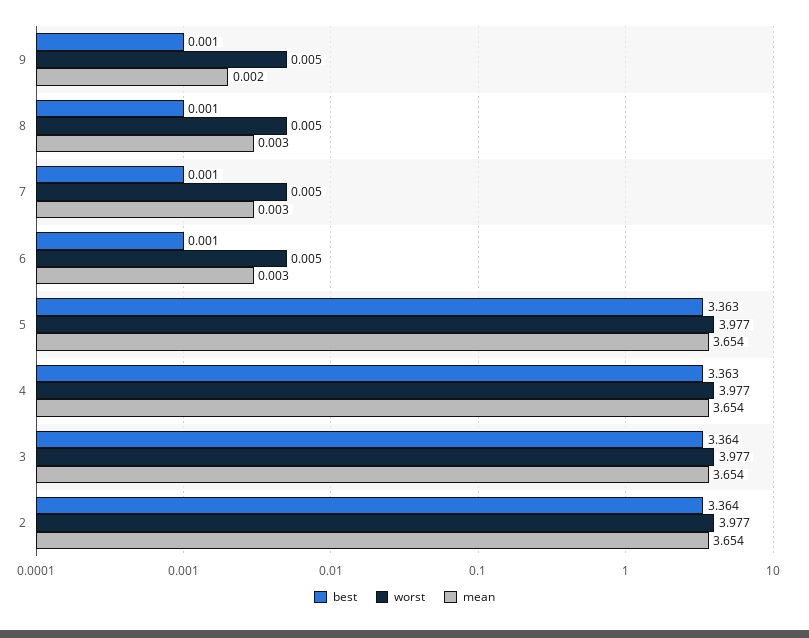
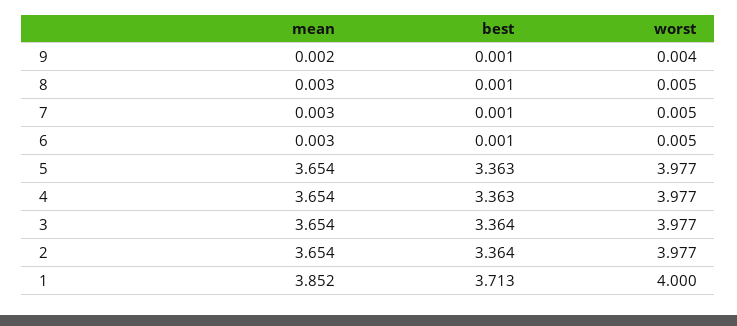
  {
    "best": {
      "9": 0.001,
      "8": 0.001,
      "7": 0.001,
      "6": 0.001,
      "5": 3.363,
      "4": 3.363,
      "3": 3.364,
-     "2": 3.364
+     "2": 3.364,
+     "1": 3.713
    },
    "worst": {
-     "9": 0.005,
+     "9": 0.004,
      "8": 0.005,
      "7": 0.005,
      "6": 0.005,
      "5": 3.977,
      "4": 3.977,
      "3": 3.977,
-     "2": 3.977
+     "2": 3.977,
+     "1": 4
    },
    "mean": {
      "9": 0.002,
      "8": 0.003,
      "7": 0.003,
      "6": 0.003,
      "5": 3.654,
      "4": 3.654,
      "3": 3.654,
-     "2": 3.654
+     "2": 3.654,
+     "1": 3.852
    }
  }

